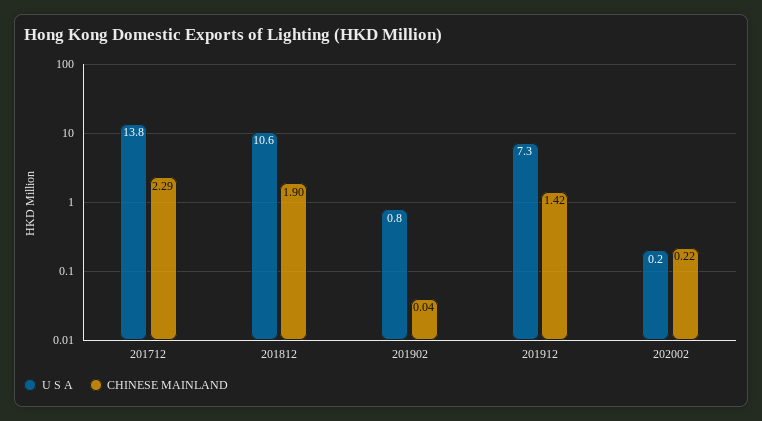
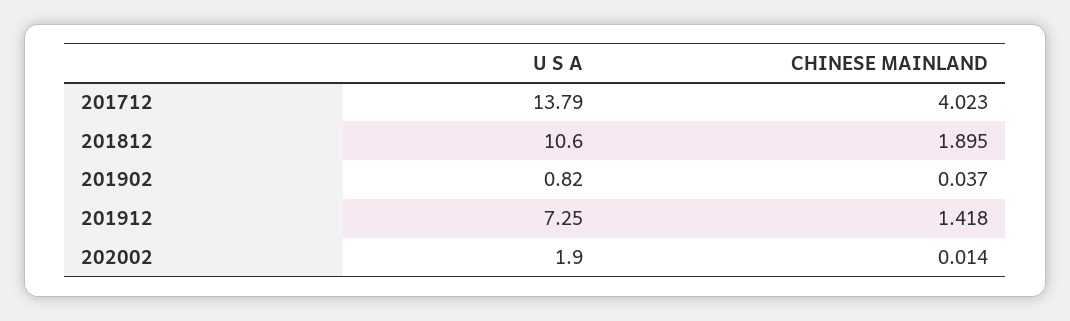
  {
    "U S A": {
      "201712": 13.79,
      "201812": 10.6,
      "201902": 0.82,
      "201912": 7.25,
-     "202002": 0.2
+     "202002": 1.9
    },
    "CHINESE MAINLAND": {
-     "201712": 2.29,
+     "201712": 4.023,
      "201812": 1.895,
      "201902": 0.037,
      "201912": 1.418,
-     "202002": 0.22
+     "202002": 0.014
    }
  }

